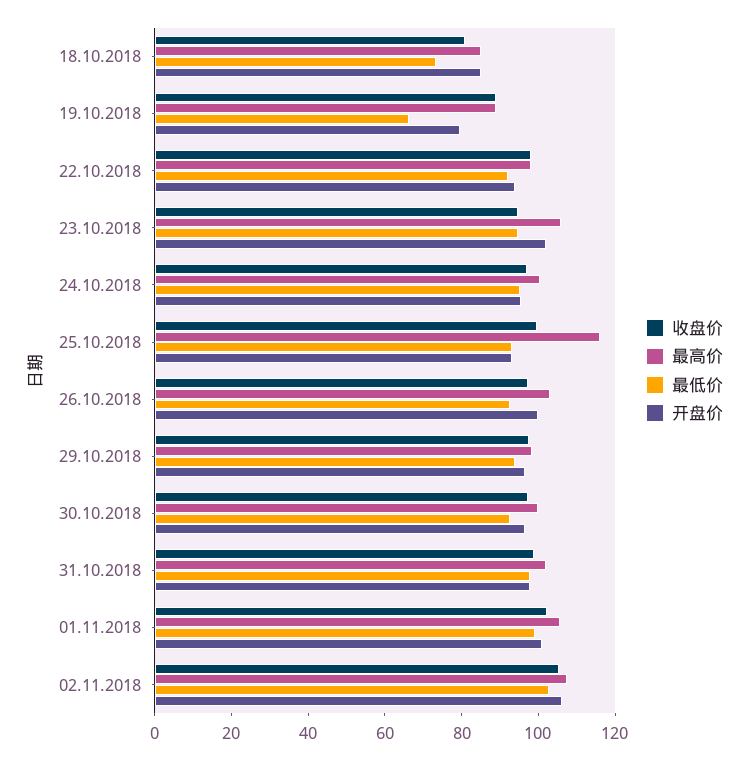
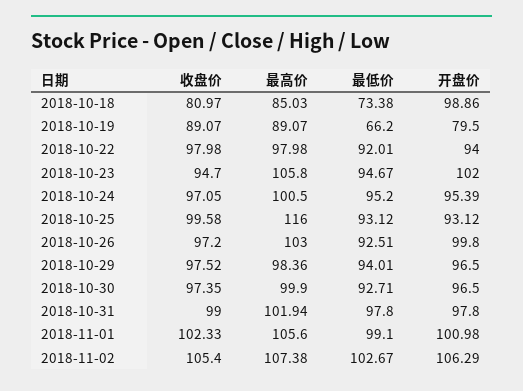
  {
    "收盘价": {
      "18.10.2018": 80.97,
      "19.10.2018": 89.07,
      "22.10.2018": 97.98,
      "23.10.2018": 94.7,
      "24.10.2018": 97.05,
      "25.10.2018": 99.58,
      "26.10.2018": 97.2,
      "29.10.2018": 97.52,
      "30.10.2018": 97.35,
      "31.10.2018": 99,
      "01.11.2018": 102.33,
      "02.11.2018": 105.4
    },
    "最高价": {
      "18.10.2018": 85.03,
      "19.10.2018": 89.07,
      "22.10.2018": 97.98,
      "23.10.2018": 105.8,
      "24.10.2018": 100.5,
      "25.10.2018": 116,
      "26.10.2018": 103,
      "29.10.2018": 98.36,
      "30.10.2018": 99.9,
      "31.10.2018": 101.94,
      "01.11.2018": 105.6,
      "02.11.2018": 107.38
    },
    "最低价": {
      "18.10.2018": 73.38,
      "19.10.2018": 66.2,
      "22.10.2018": 92.01,
      "23.10.2018": 94.67,
      "24.10.2018": 95.2,
      "25.10.2018": 93.12,
      "26.10.2018": 92.51,
      "29.10.2018": 94.01,
      "30.10.2018": 92.71,
      "31.10.2018": 97.8,
      "01.11.2018": 99.1,
      "02.11.2018": 102.67
    },
    "开盘价": {
-     "18.10.2018": 85,
+     "18.10.2018": 98.86,
      "19.10.2018": 79.5,
      "22.10.2018": 94,
      "23.10.2018": 102,
      "24.10.2018": 95.39,
      "25.10.2018": 93.12,
      "26.10.2018": 99.8,
      "29.10.2018": 96.5,
      "30.10.2018": 96.5,
      "31.10.2018": 97.8,
      "01.11.2018": 100.98,
      "02.11.2018": 106.29
    }
  }

